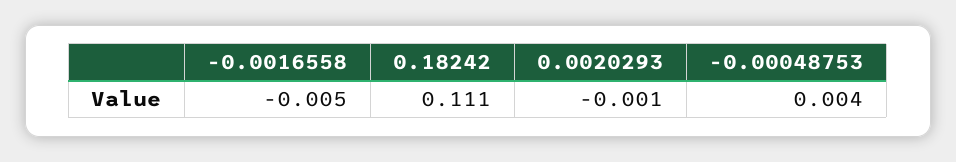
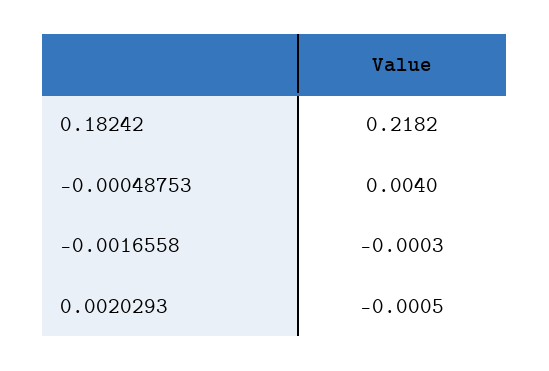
  {
-   "-0.0016558": -0.005,
+   "-0.0016558": -0.0003,
-   "0.18242": 0.111,
+   "0.18242": 0.2182,
    "0.0020293": -0.0005,
    "-0.00048753": 0.004
  }

